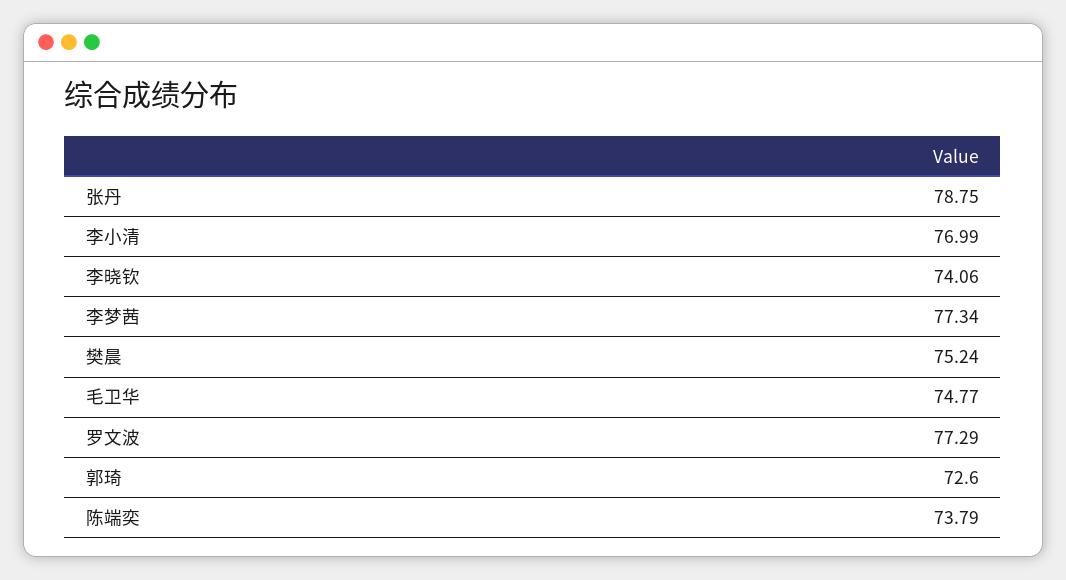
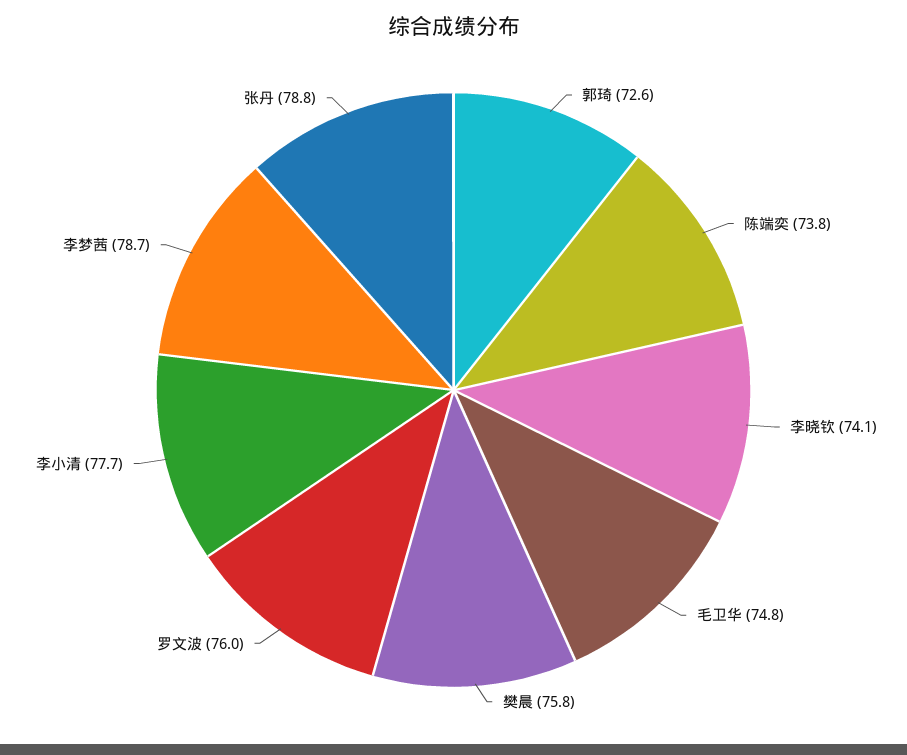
  {
    "张丹": 78.75,
-   "李小清": 76.99,
+   "李小清": 77.7,
    "李晓钦": 74.06,
-   "李梦茜": 77.34,
+   "李梦茜": 78.7,
-   "樊晨": 75.24,
+   "樊晨": 75.8,
    "毛卫华": 74.77,
-   "罗文波": 77.29,
+   "罗文波": 76,
    "郭琦": 72.6,
    "陈端奕": 73.79
  }

